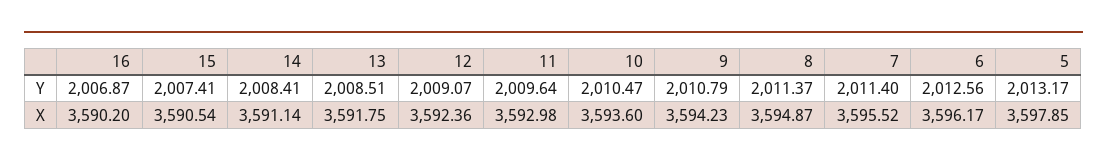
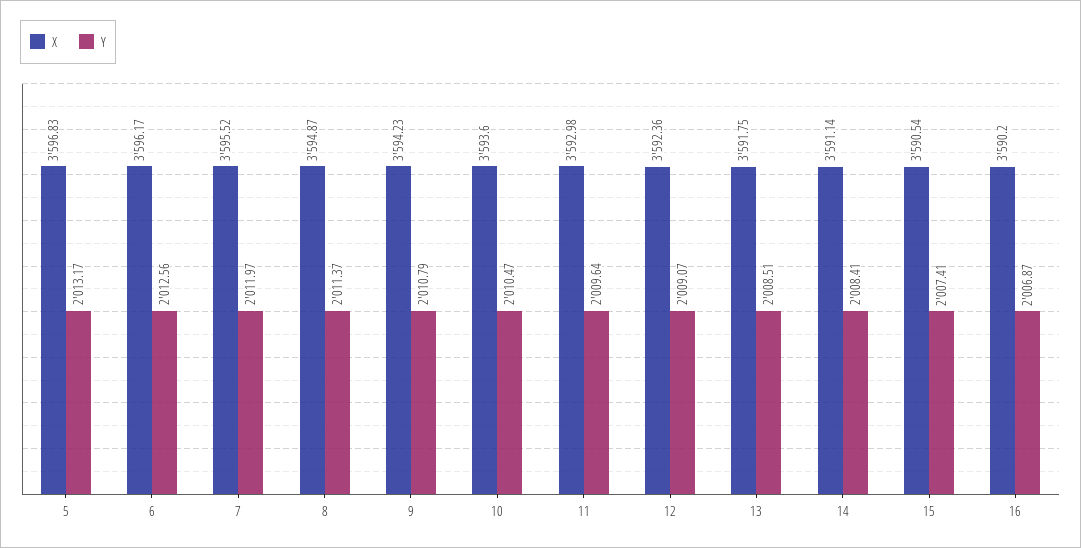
  {
    "Y": {
      "16": 2006.87,
      "15": 2007.41,
      "14": 2008.41,
      "13": 2008.51,
      "12": 2009.07,
      "11": 2009.64,
      "10": 2010.47,
      "9": 2010.79,
      "8": 2011.37,
-     "7": 2011.4,
+     "7": 2011.97,
      "6": 2012.56,
      "5": 2013.17
    },
    "X": {
      "16": 3590.2,
      "15": 3590.54,
      "14": 3591.14,
      "13": 3591.75,
      "12": 3592.36,
      "11": 3592.98,
      "10": 3593.6,
      "9": 3594.23,
      "8": 3594.87,
      "7": 3595.52,
      "6": 3596.17,
-     "5": 3597.85
+     "5": 3596.83
    }
  }

